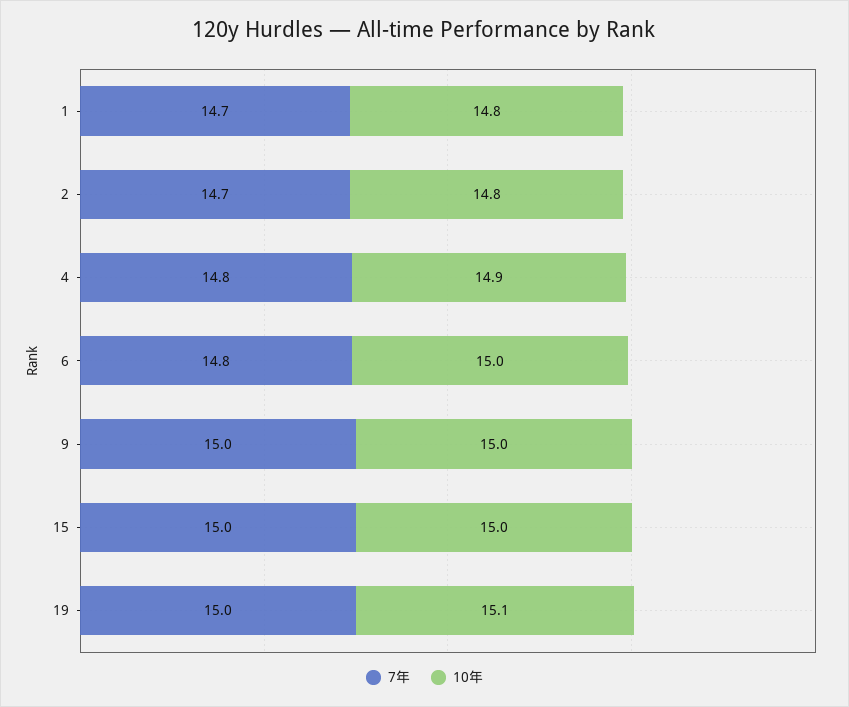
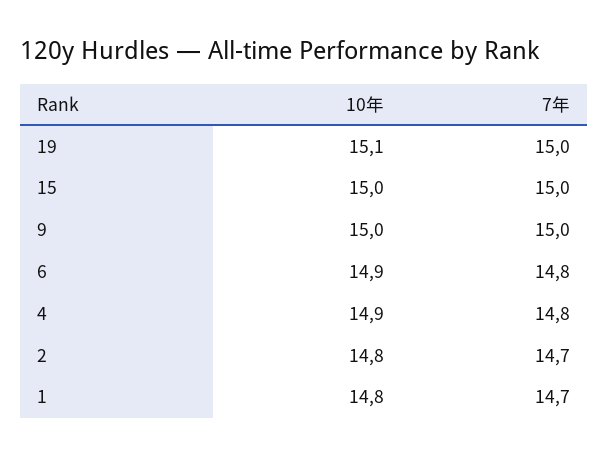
  {
    "7年": {
      "1": 14.7,
      "2": 14.7,
      "4": 14.8,
      "6": 14.8,
      "9": 15,
      "15": 15,
      "19": 15
    },
    "10年": {
      "1": 14.8,
      "2": 14.8,
      "4": 14.9,
-     "6": 15,
+     "6": 14.9,
      "9": 15,
      "15": 15,
      "19": 15.1
    }
  }

